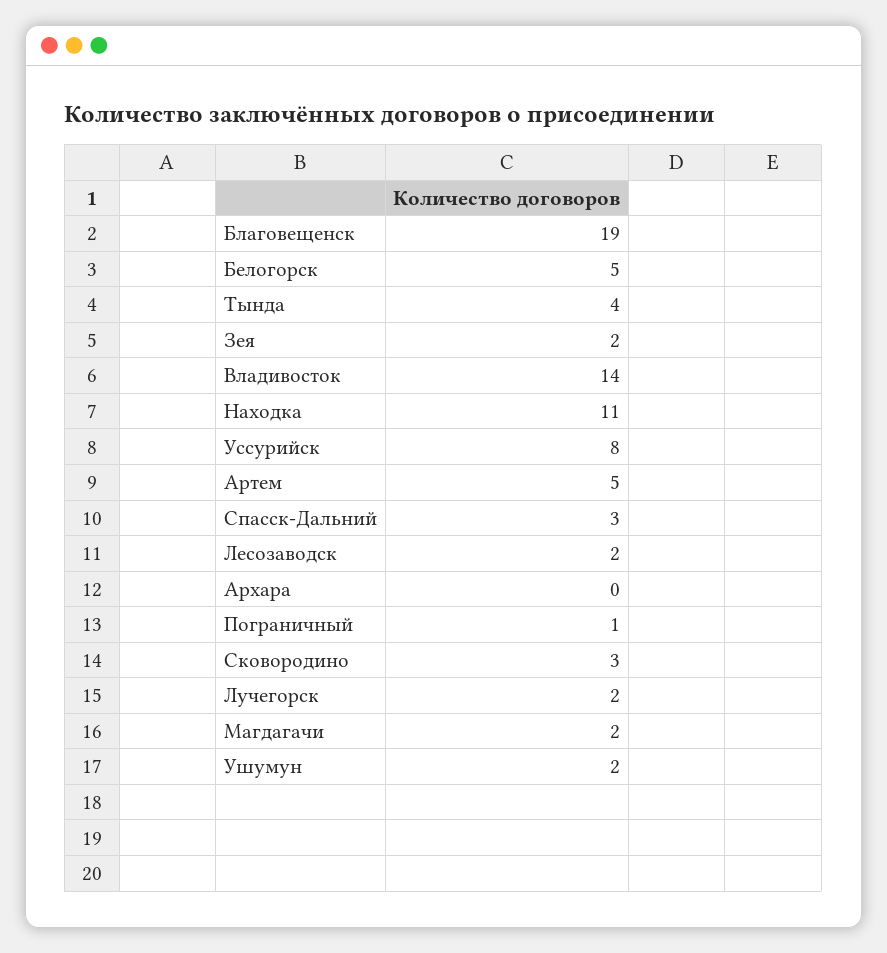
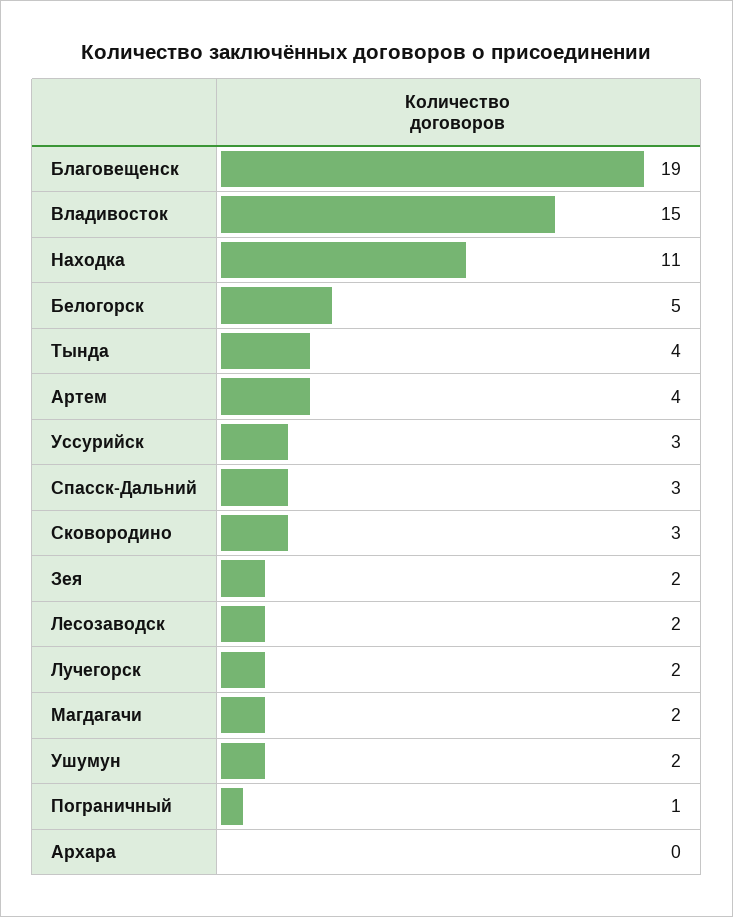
  {
    "Благовещенск": 19,
    "Белогорск": 5,
    "Тында": 4,
    "Зея": 2,
-   "Владивосток": 14,
+   "Владивосток": 15,
    "Находка": 11,
-   "Уссурийск": 8,
+   "Уссурийск": 3,
-   "Артем": 5,
+   "Артем": 4,
    "Спасск-Дальний": 3,
    "Лесозаводск": 2,
    "Архара": 0,
    "Пограничный": 1,
    "Сковородино": 3,
    "Лучегорск": 2,
    "Магдагачи": 2,
    "Ушумун": 2
  }

